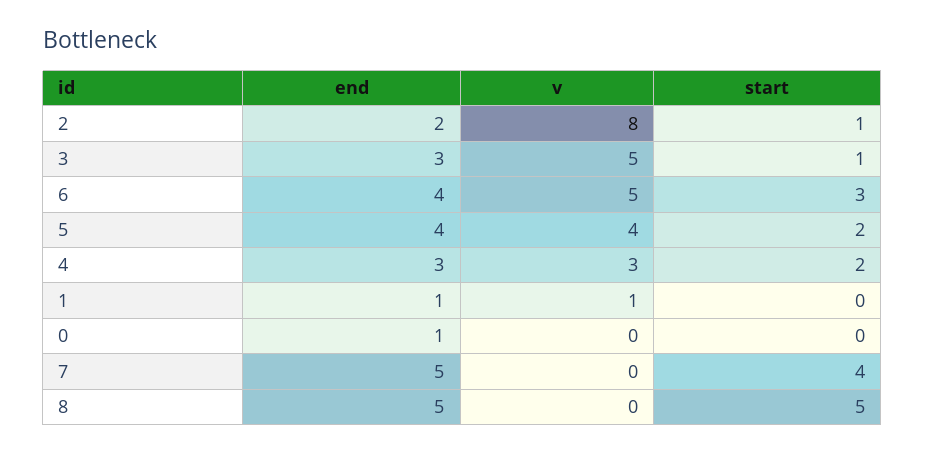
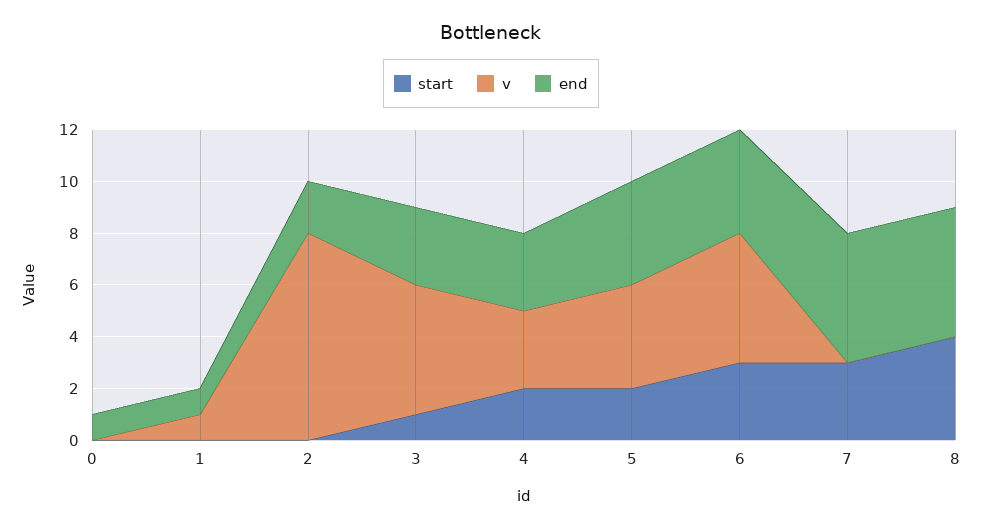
  {
    "end": {
      "2": 2,
      "3": 3,
      "6": 4,
      "5": 4,
      "4": 3,
      "1": 1,
      "0": 1,
      "7": 5,
      "8": 5
    },
    "v": {
      "2": 8,
      "3": 5,
      "6": 5,
      "5": 4,
      "4": 3,
      "1": 1,
      "0": 0,
      "7": 0,
      "8": 0
    },
    "start": {
-     "2": 1,
+     "2": 0,
      "3": 1,
      "6": 3,
      "5": 2,
      "4": 2,
      "1": 0,
      "0": 0,
-     "7": 4,
+     "7": 3,
-     "8": 5
+     "8": 4
    }
  }

